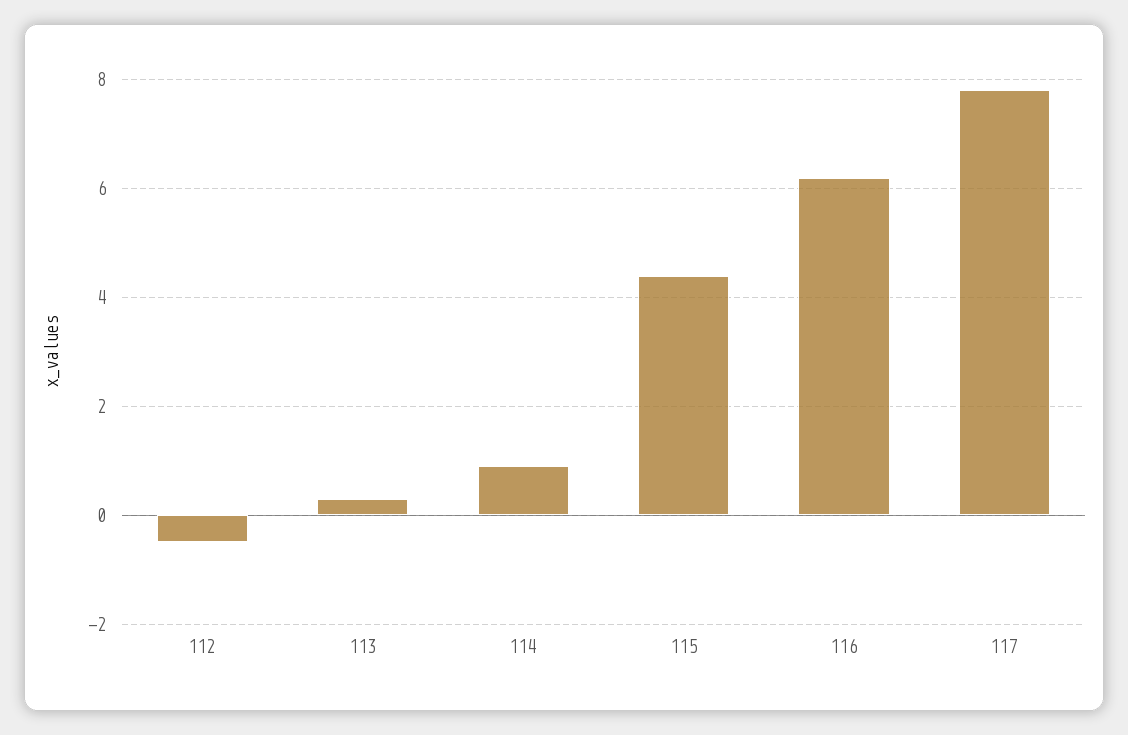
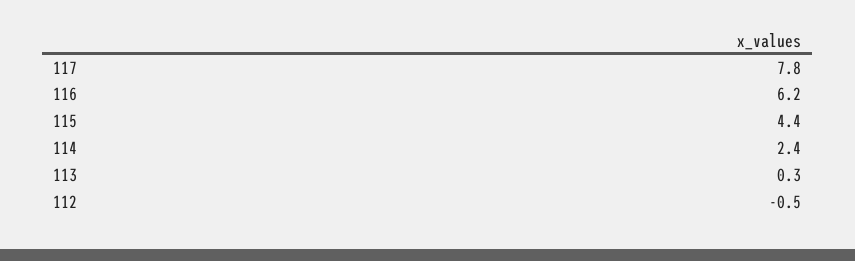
  {
    "112": -0.5,
    "113": 0.3,
-   "114": 1,
+   "114": 2.4,
    "115": 4.4,
    "116": 6.2,
    "117": 7.8
  }

